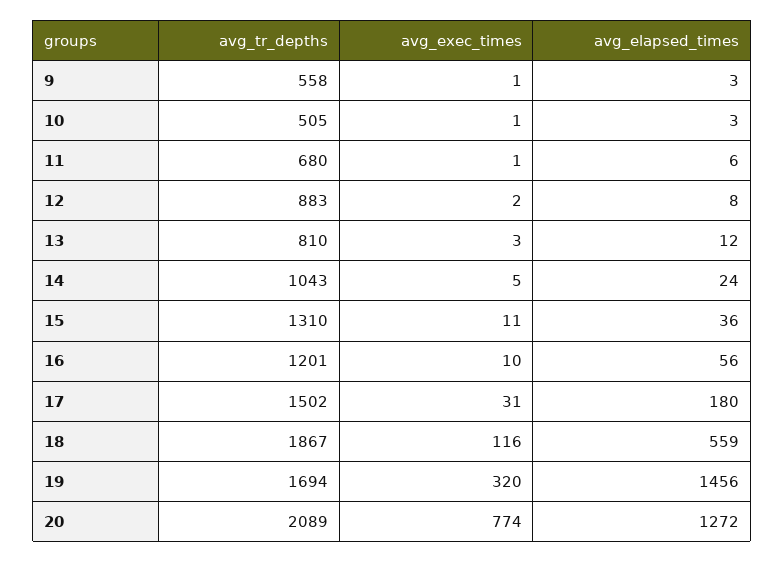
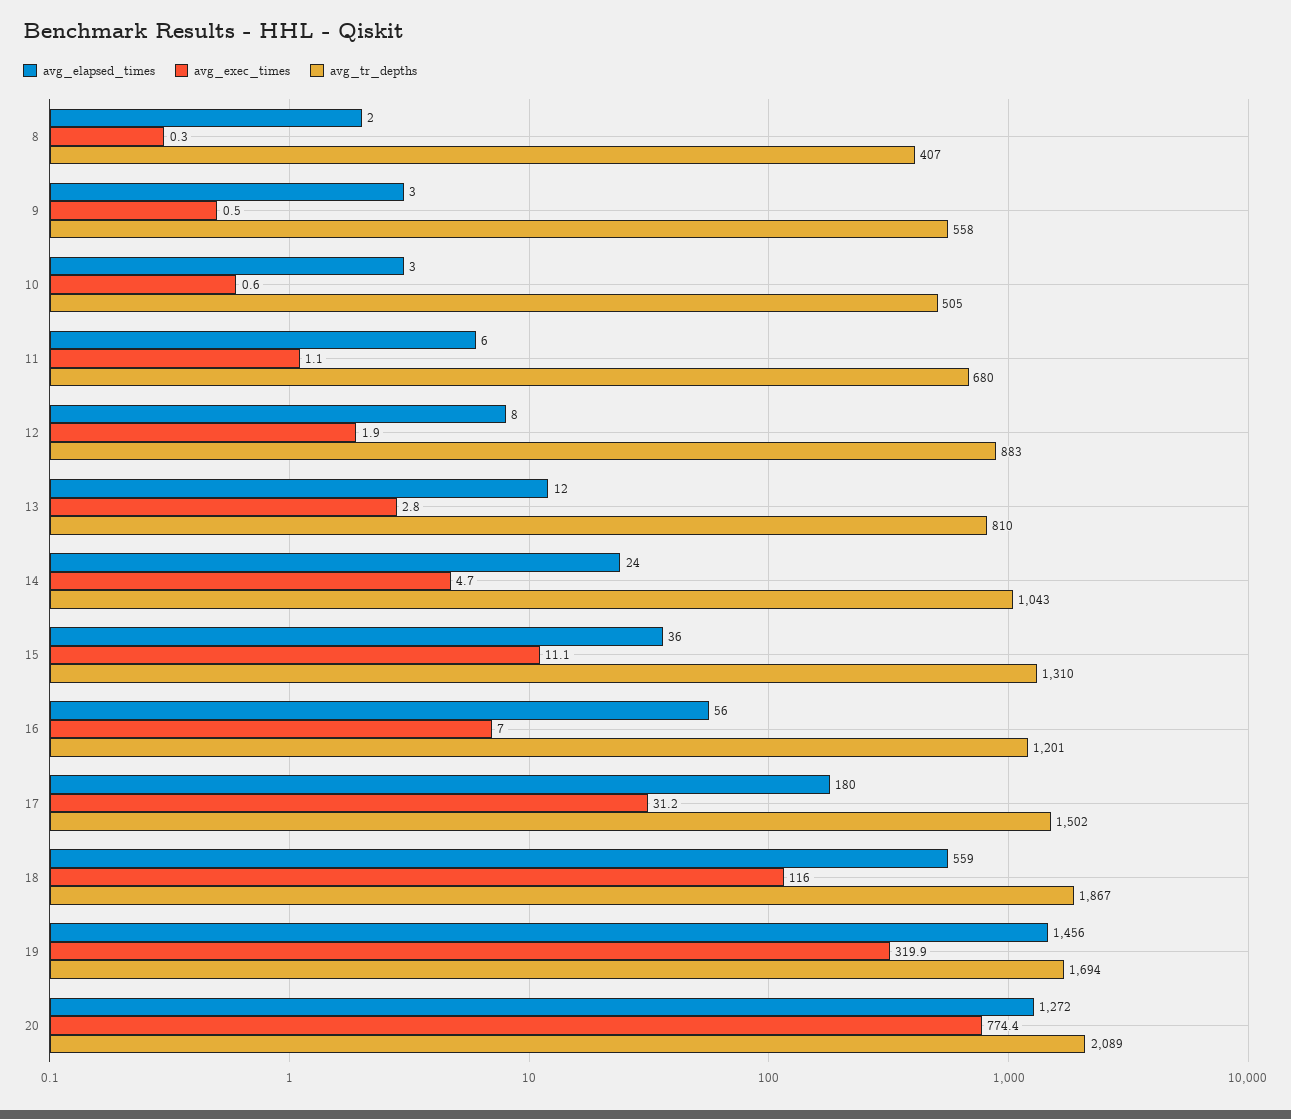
  {
    "avg_tr_depths": {
      "9": 558,
      "10": 505,
      "11": 680,
      "12": 883,
      "13": 810,
      "14": 1043,
      "15": 1310,
      "16": 1201,
      "17": 1502,
      "18": 1867,
      "19": 1694,
-     "20": 2089
+     "20": 2089,
+     "8": 407
    },
    "avg_exec_times": {
      "9": 0.5,
      "10": 0.6,
      "11": 1.1,
      "12": 1.9,
      "13": 2.8,
      "14": 4.7,
      "15": 11.1,
-     "16": 10,
+     "16": 7,
      "17": 31.2,
      "18": 116,
      "19": 319.9,
-     "20": 774.4
+     "20": 774.4,
+     "8": 0.3
    },
    "avg_elapsed_times": {
      "9": 3,
      "10": 3,
      "11": 6,
      "12": 8,
      "13": 12,
      "14": 24,
      "15": 36,
      "16": 56,
      "17": 180,
      "18": 559,
      "19": 1456,
-     "20": 1272
+     "20": 1272,
+     "8": 2
    }
  }

